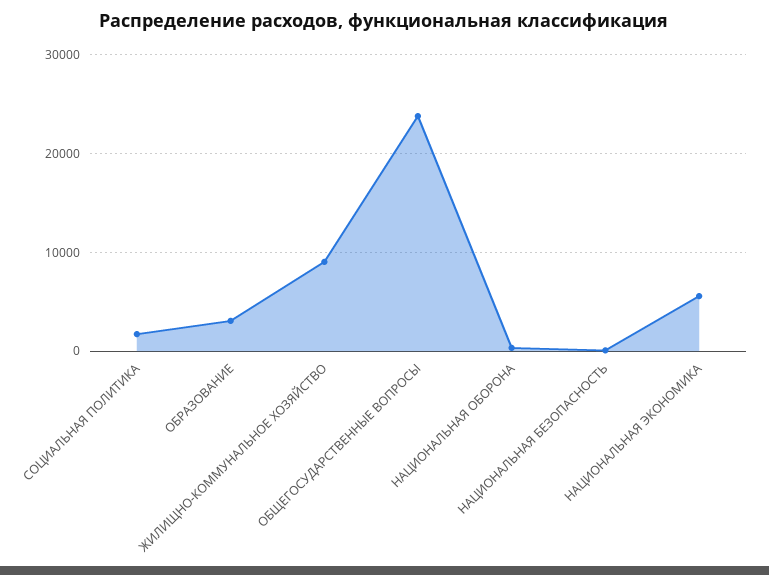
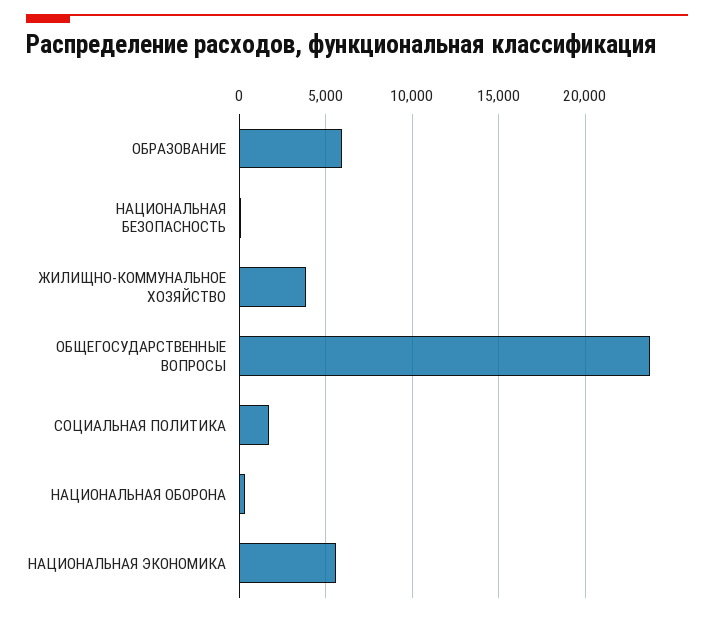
  {
    "СОЦИАЛЬНАЯ ПОЛИТИКА": 1500,
-   "ОБРАЗОВАНИЕ": 3000,
+   "ОБРАЗОВАНИЕ": 6000,
-   "ЖИЛИЩНО-КОММУНАЛЬНОЕ ХОЗЯЙСТВО": 9000,
+   "ЖИЛИЩНО-КОММУНАЛЬНОЕ ХОЗЯЙСТВО": 4000,
    "ОБЩЕГОСУДАРСТВЕННЫЕ ВОПРОСЫ": 24000,
    "НАЦИОНАЛЬНАЯ ОБОРОНА": 500,
    "НАЦИОНАЛЬНАЯ БЕЗОПАСНОСТЬ": 0,
    "НАЦИОНАЛЬНАЯ ЭКОНОМИКА": 5500
  }

